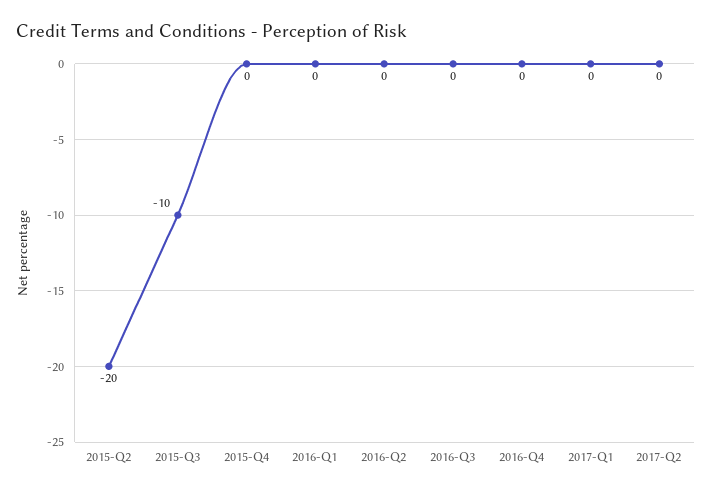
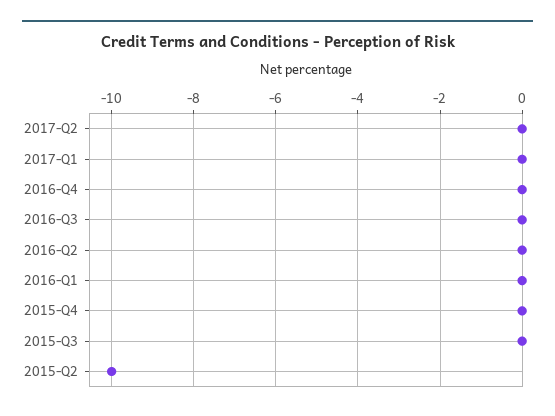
  {
-   "2015-Q2": -20,
+   "2015-Q2": -10,
-   "2015-Q3": -10,
+   "2015-Q3": 0,
    "2015-Q4": 0,
    "2016-Q1": 0,
    "2016-Q2": 0,
    "2016-Q3": 0,
    "2016-Q4": 0,
    "2017-Q1": 0,
    "2017-Q2": 0
  }

